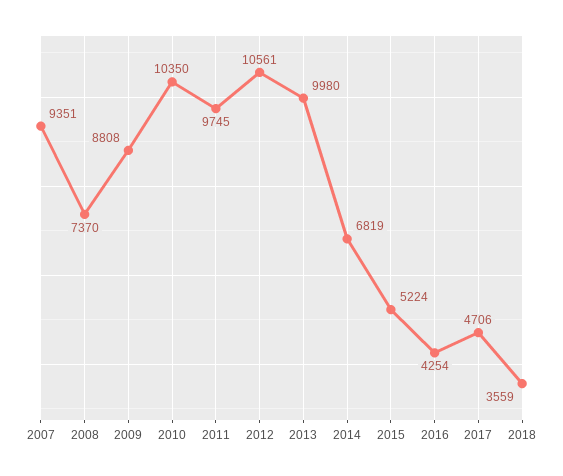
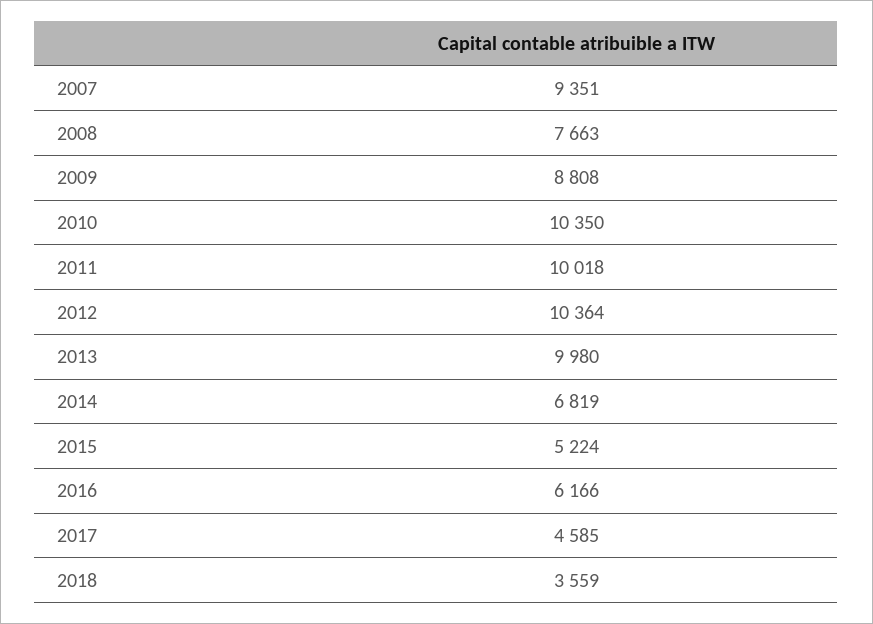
  {
    "2007": 9351,
-   "2008": 7370,
+   "2008": 7663,
    "2009": 8808,
    "2010": 10350,
-   "2011": 9745,
+   "2011": 10018,
-   "2012": 10561,
+   "2012": 10364,
    "2013": 9980,
    "2014": 6819,
    "2015": 5224,
-   "2016": 4254,
+   "2016": 6166,
-   "2017": 4706,
+   "2017": 4585,
    "2018": 3559
  }

